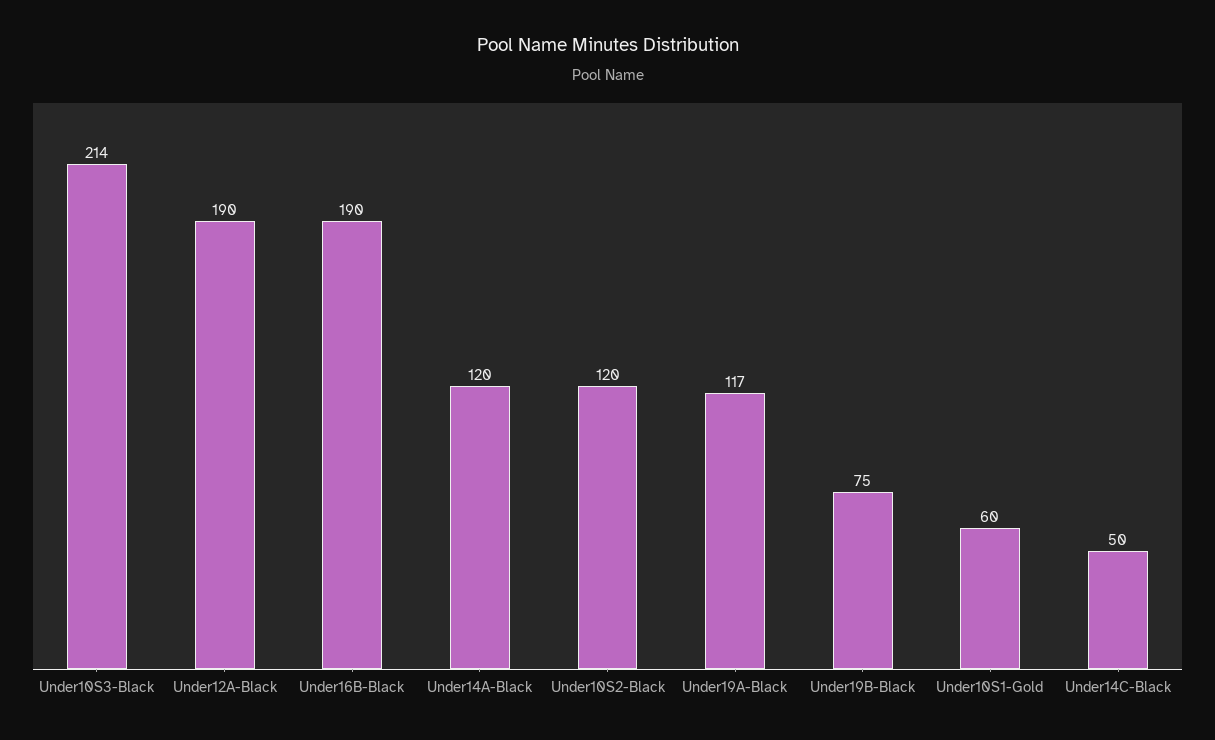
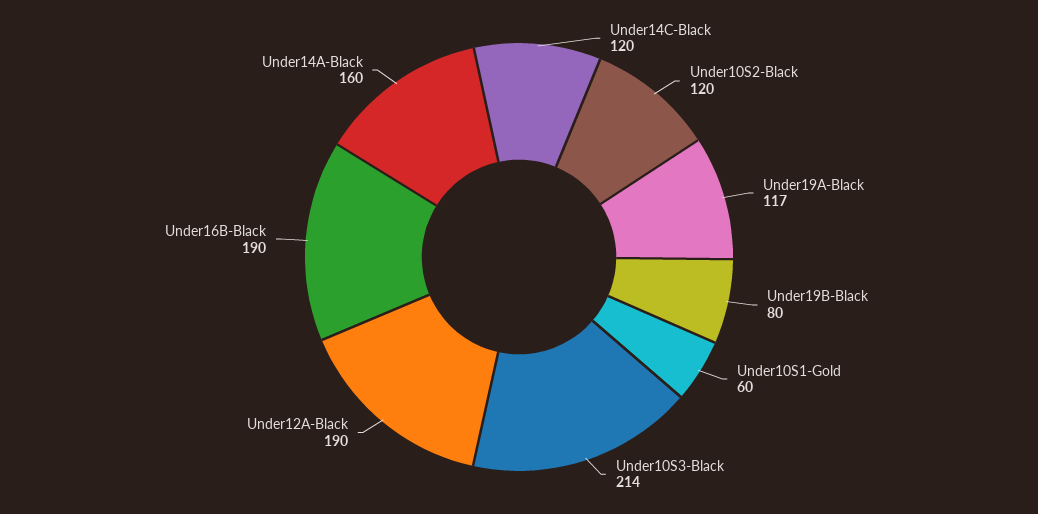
  {
    "Under10S3-Black": 214,
    "Under12A-Black": 190,
    "Under16B-Black": 190,
-   "Under14A-Black": 120,
+   "Under14A-Black": 160,
    "Under10S2-Black": 120,
    "Under19A-Black": 117,
-   "Under19B-Black": 75,
+   "Under19B-Black": 80,
    "Under10S1-Gold": 60,
-   "Under14C-Black": 50
+   "Under14C-Black": 120
  }

